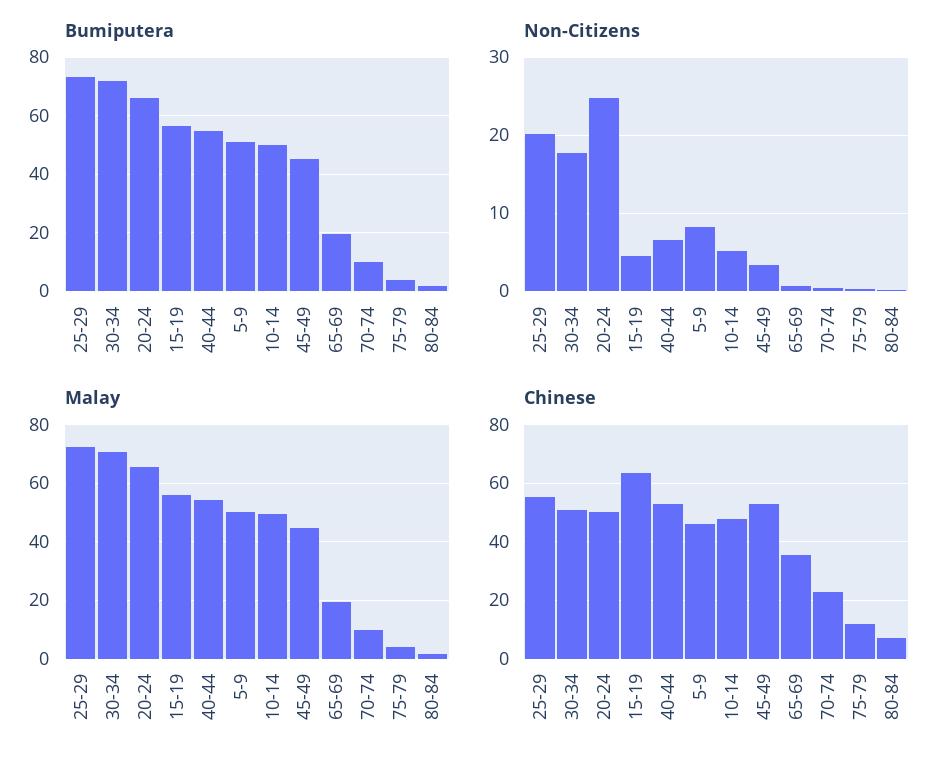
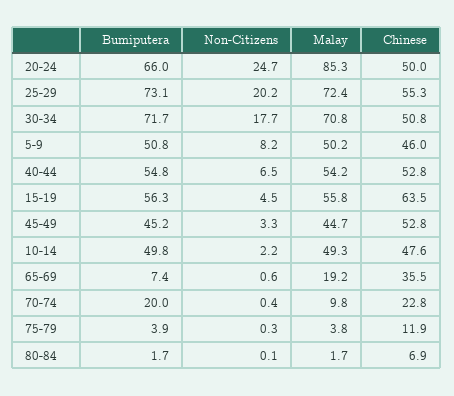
  {
    "Bumiputera": {
      "25-29": 73.1,
      "30-34": 71.7,
      "20-24": 66,
      "15-19": 56.3,
      "40-44": 54.8,
      "5-9": 50.8,
      "10-14": 49.8,
      "45-49": 45.2,
-     "65-69": 20,
+     "65-69": 7.4,
-     "70-74": 10,
+     "70-74": 20,
      "75-79": 3.9,
      "80-84": 1.7
    },
    "Non-Citizens": {
      "25-29": 20.2,
      "30-34": 17.7,
      "20-24": 24.7,
      "15-19": 4.5,
      "40-44": 6.5,
      "5-9": 8.2,
-     "10-14": 5,
+     "10-14": 2.2,
      "45-49": 3.3,
      "65-69": 0.6,
      "70-74": 0.4,
      "75-79": 0.3,
      "80-84": 0.1
    },
    "Malay": {
      "25-29": 72.4,
      "30-34": 70.8,
-     "20-24": 65,
+     "20-24": 85.3,
      "15-19": 55.8,
      "40-44": 54.2,
      "5-9": 50.2,
      "10-14": 49.3,
      "45-49": 44.7,
      "65-69": 19.2,
      "70-74": 9.8,
      "75-79": 3.8,
      "80-84": 1.7
    },
    "Chinese": {
      "25-29": 55.3,
      "30-34": 50.8,
      "20-24": 50,
      "15-19": 63.5,
      "40-44": 52.8,
      "5-9": 46,
      "10-14": 47.6,
      "45-49": 52.8,
      "65-69": 35.5,
      "70-74": 22.8,
      "75-79": 11.9,
      "80-84": 6.9
    }
  }

